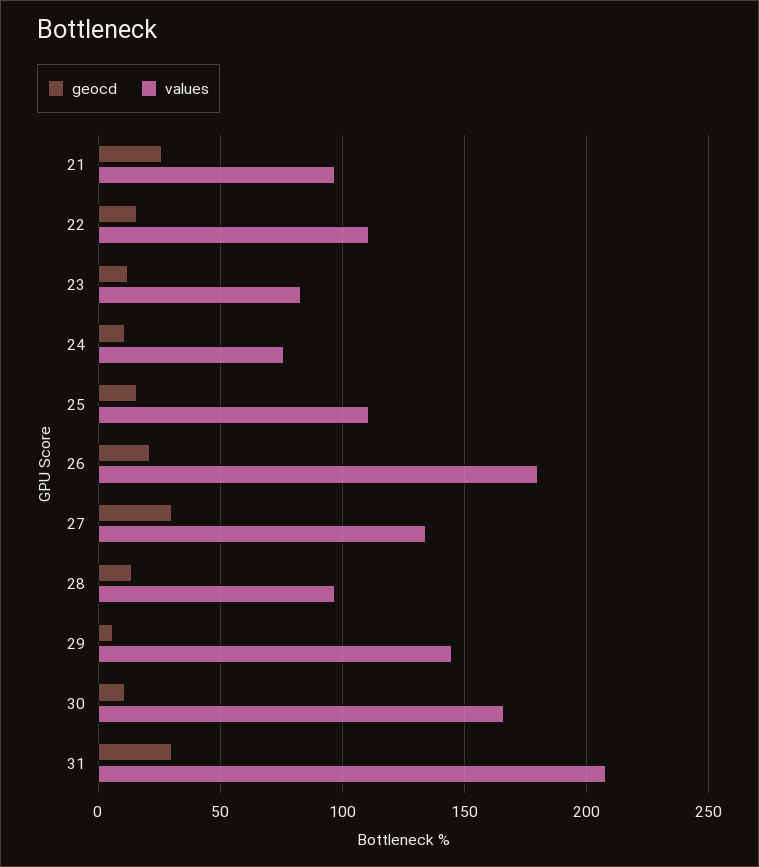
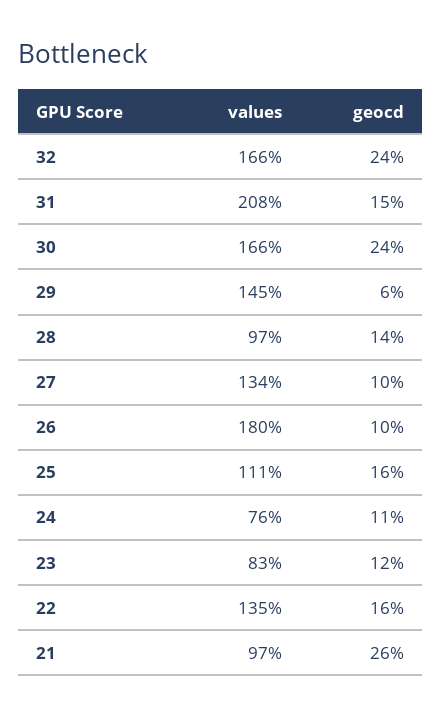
  {
    "geocd": {
      "21": 26,
      "22": 16,
      "23": 12,
      "24": 11,
      "25": 16,
-     "26": 20,
+     "26": 10,
-     "27": 30,
+     "27": 10,
      "28": 14,
      "29": 6,
-     "30": 10,
+     "30": 24,
-     "31": 30
+     "31": 15,
+     "32": 24
    },
    "values": {
      "21": 97,
-     "22": 110,
+     "22": 135,
      "23": 83,
      "24": 76,
      "25": 111,
      "26": 180,
      "27": 134,
      "28": 97,
      "29": 145,
      "30": 166,
-     "31": 208
+     "31": 208,
+     "32": 166
    }
  }

